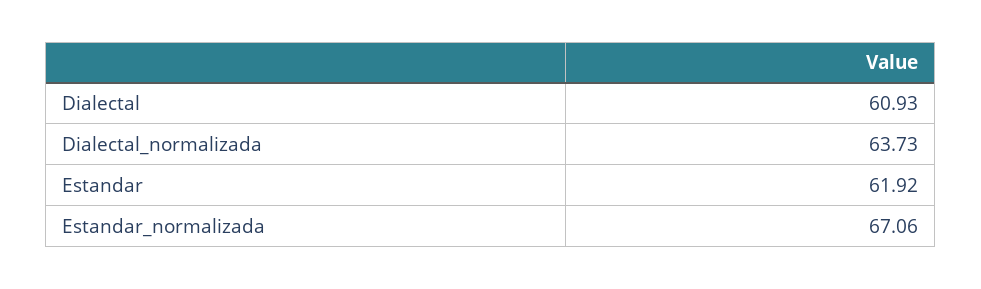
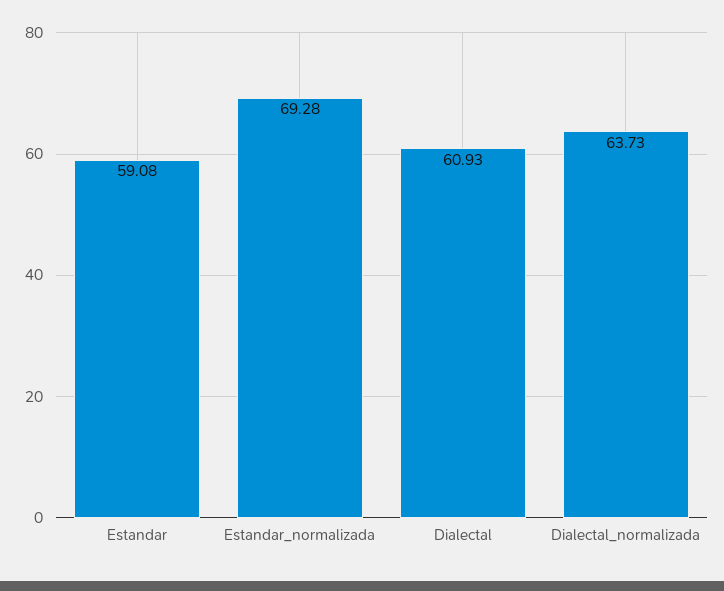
  {
    "Dialectal": 60.93,
    "Dialectal_normalizada": 63.73,
-   "Estandar": 61.92,
+   "Estandar": 59.08,
-   "Estandar_normalizada": 67.06
+   "Estandar_normalizada": 69.28
  }

